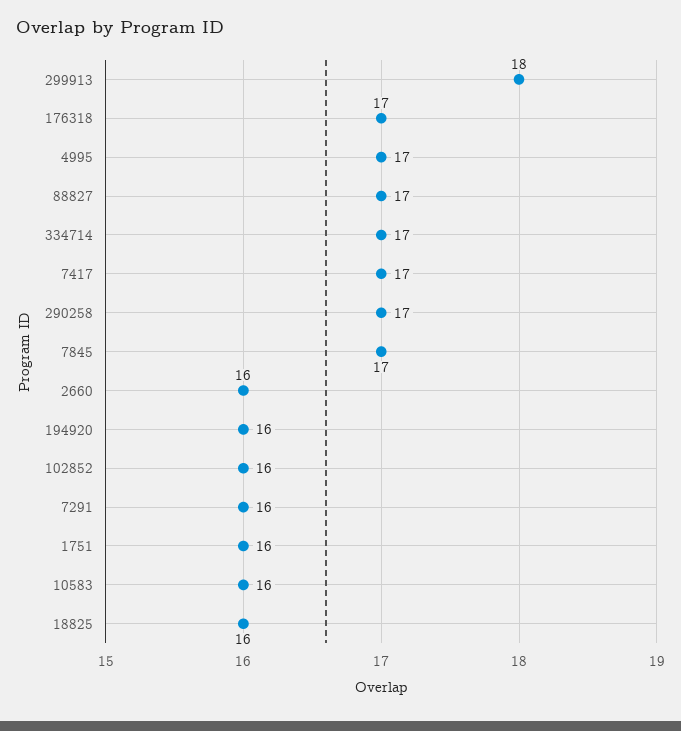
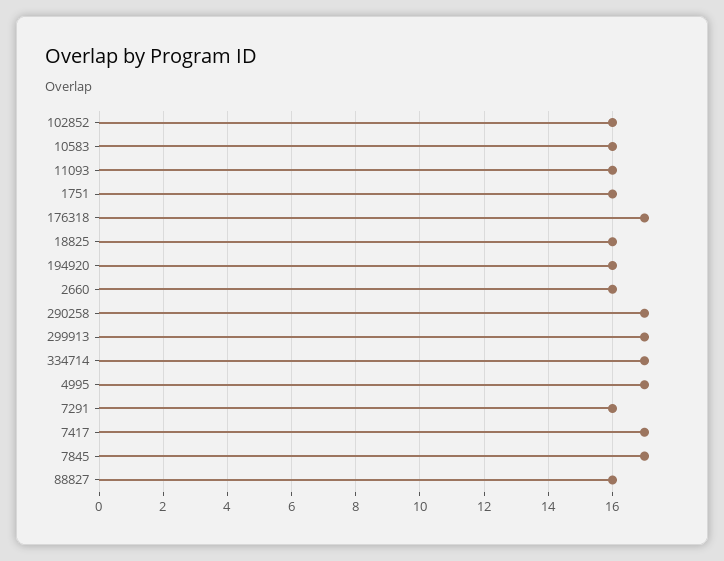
  {
-   "299913": 18,
+   "299913": 17,
    "176318": 17,
    "4995": 17,
-   "88827": 17,
+   "88827": 16,
    "334714": 17,
    "7417": 17,
    "290258": 17,
    "7845": 17,
    "2660": 16,
    "194920": 16,
    "102852": 16,
    "7291": 16,
    "1751": 16,
    "10583": 16,
-   "18825": 16
+   "18825": 16,
+   "11093": 16
  }

